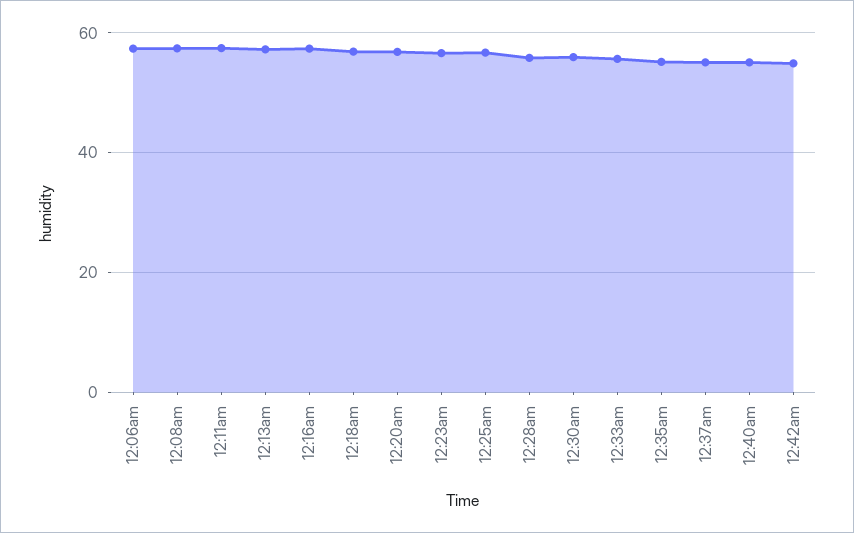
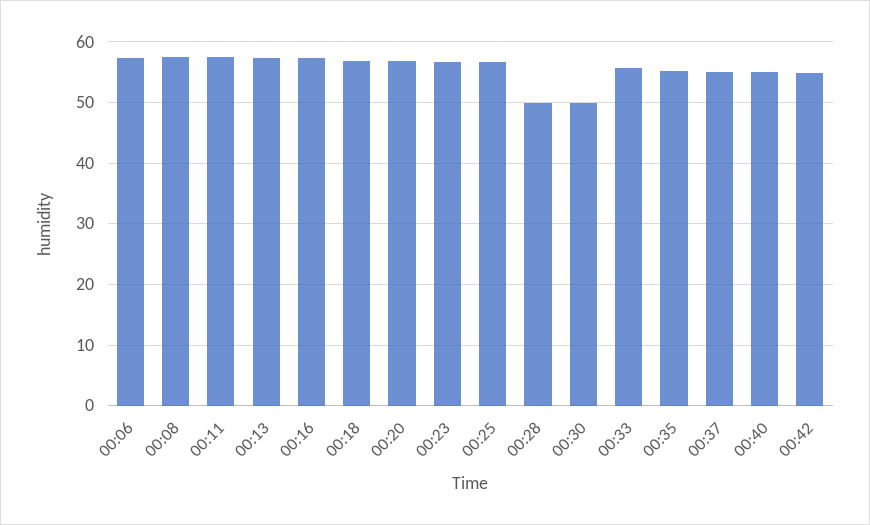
  {
    "12:06am": 57,
    "12:08am": 57,
    "12:11am": 57,
    "12:13am": 57,
    "12:16am": 57,
    "12:18am": 57,
    "12:20am": 57,
    "12:23am": 57,
    "12:25am": 57,
-   "12:28am": 56,
+   "12:28am": 50,
-   "12:30am": 56,
+   "12:30am": 50,
    "12:33am": 56,
    "12:35am": 55,
    "12:37am": 55,
    "12:40am": 55,
    "12:42am": 55
  }

